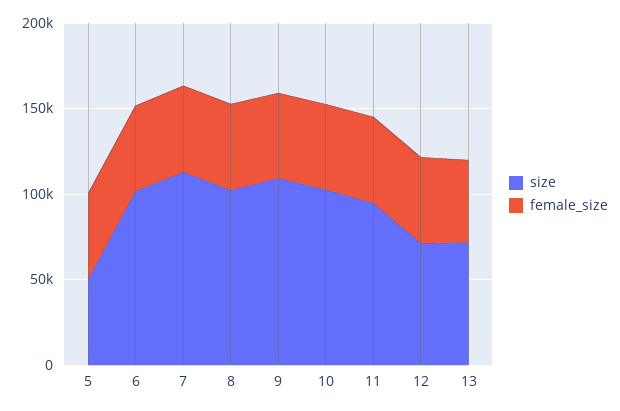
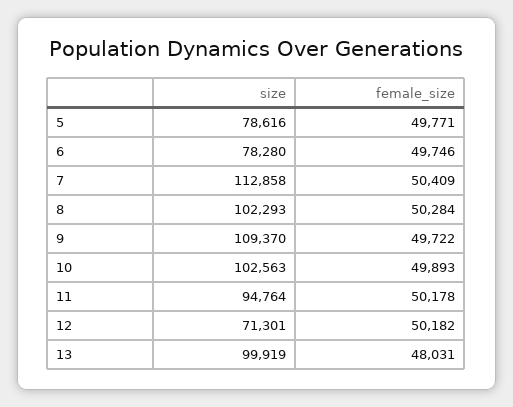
  {
    "size": {
-     "5": 50000,
+     "5": 78616,
-     "6": 100000,
+     "6": 78280,
      "7": 112858,
      "8": 102293,
      "9": 109370,
      "10": 102563,
      "11": 94764,
      "12": 71301,
-     "13": 70000
+     "13": 99919
    },
    "female_size": {
      "5": 49771,
      "6": 49746,
      "7": 50409,
      "8": 50284,
      "9": 49722,
      "10": 49893,
      "11": 50178,
      "12": 50182,
      "13": 48031
    }
  }

